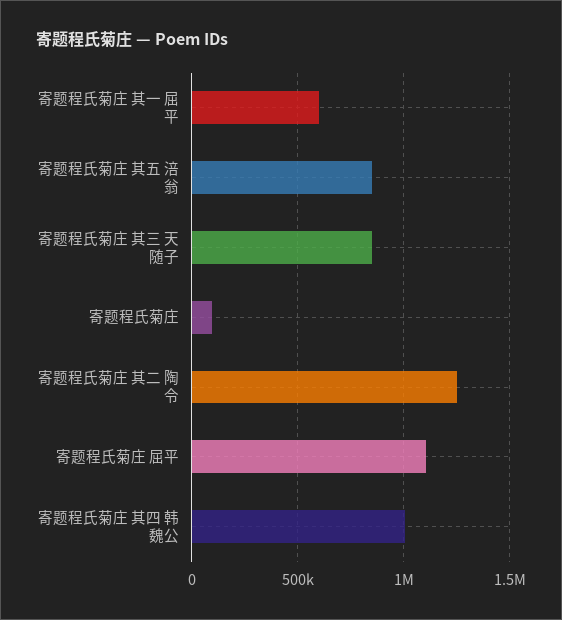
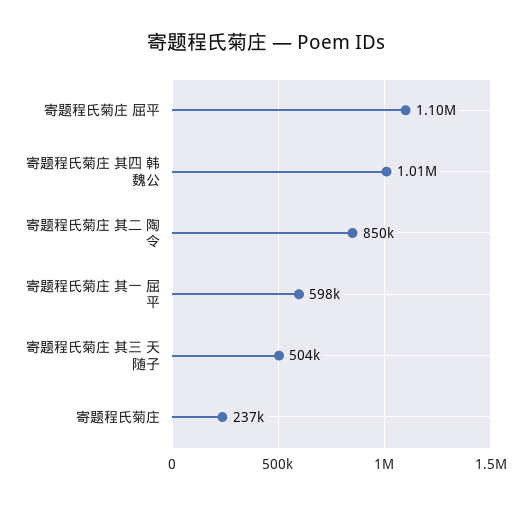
  {
    "寄题程氏菊庄 其一 屈平": 598000,
-   "寄题程氏菊庄 其五 涪翁": 850000,
-   "寄题程氏菊庄 其三 天随子": 850000,
+   "寄题程氏菊庄 其三 天随子": 504000,
-   "寄题程氏菊庄": 100000,
+   "寄题程氏菊庄": 237000,
-   "寄题程氏菊庄 其二 陶令": 1250000,
+   "寄题程氏菊庄 其二 陶令": 850000,
    "寄题程氏菊庄 屈平": 1100000,
    "寄题程氏菊庄 其四 韩魏公": 1010000
  }

